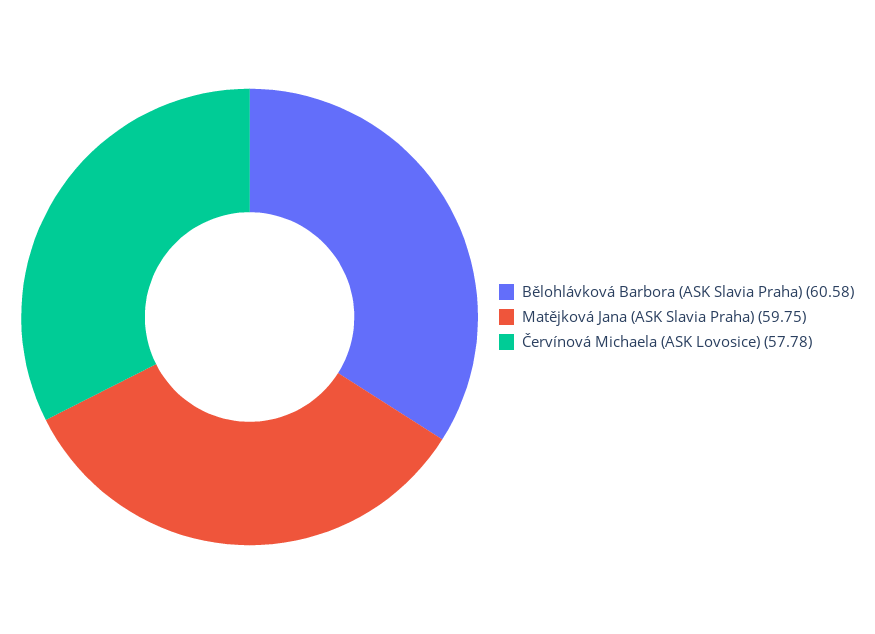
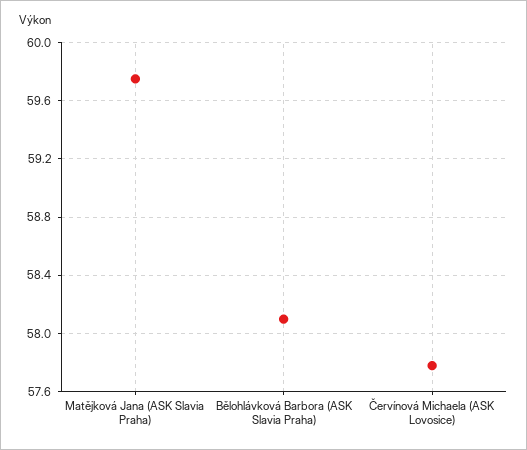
  {
-   "Bělohlávková Barbora (ASK Slavia Praha)": 60.58,
+   "Bělohlávková Barbora (ASK Slavia Praha)": 58.1,
    "Matějková Jana (ASK Slavia Praha)": 59.75,
    "Červínová Michaela (ASK Lovosice)": 57.78
  }

